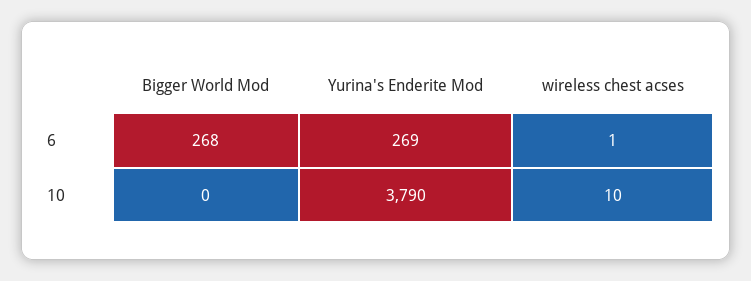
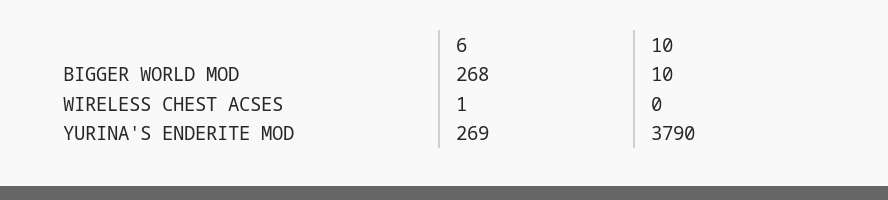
  {
    "Bigger World Mod": {
      "6": 268,
-     "10": 0
+     "10": 10
    },
    "Yurina's Enderite Mod": {
      "6": 269,
      "10": 3790
    },
    "wireless chest acses": {
      "6": 1,
-     "10": 10
+     "10": 0
    }
  }

